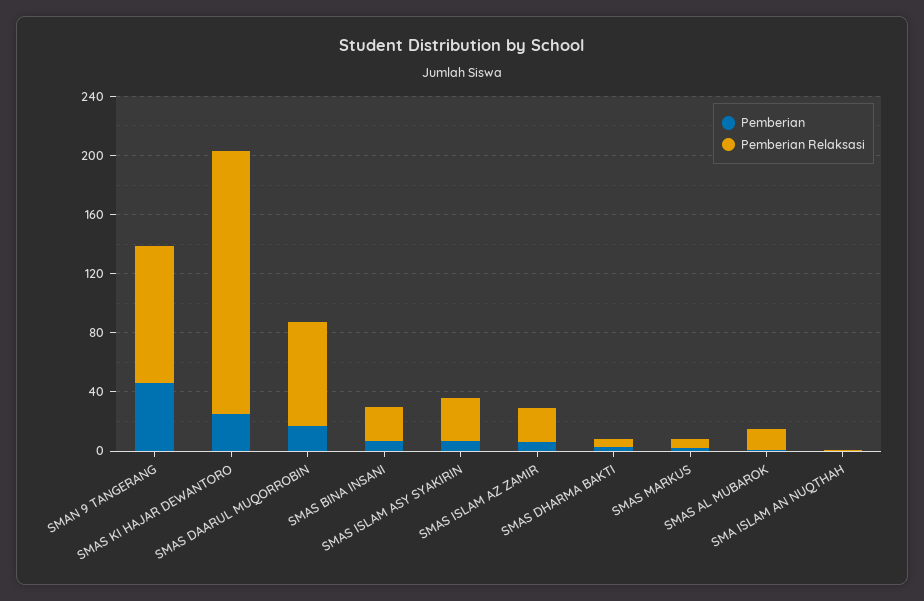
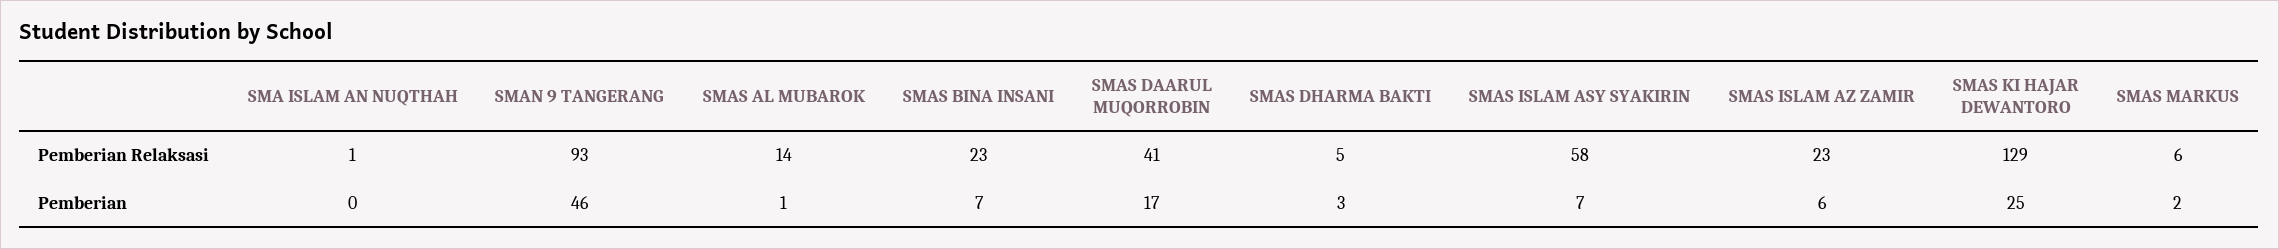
  {
    "Pemberian": {
      "SMAN 9 TANGERANG": 46,
      "SMAS KI HAJAR DEWANTORO": 25,
      "SMAS DAARUL MUQORROBIN": 17,
      "SMAS BINA INSANI": 7,
      "SMAS ISLAM ASY SYAKIRIN": 7,
      "SMAS ISLAM AZ ZAMIR": 6,
      "SMAS DHARMA BAKTI": 3,
      "SMAS MARKUS": 2,
      "SMAS AL MUBAROK": 1,
      "SMA ISLAM AN NUQTHAH": 0
    },
    "Pemberian Relaksasi": {
      "SMAN 9 TANGERANG": 93,
-     "SMAS KI HAJAR DEWANTORO": 180,
+     "SMAS KI HAJAR DEWANTORO": 129,
-     "SMAS DAARUL MUQORROBIN": 70,
+     "SMAS DAARUL MUQORROBIN": 41,
      "SMAS BINA INSANI": 23,
-     "SMAS ISLAM ASY SYAKIRIN": 30,
+     "SMAS ISLAM ASY SYAKIRIN": 58,
      "SMAS ISLAM AZ ZAMIR": 23,
      "SMAS DHARMA BAKTI": 5,
      "SMAS MARKUS": 6,
      "SMAS AL MUBAROK": 14,
      "SMA ISLAM AN NUQTHAH": 1
    }
  }

